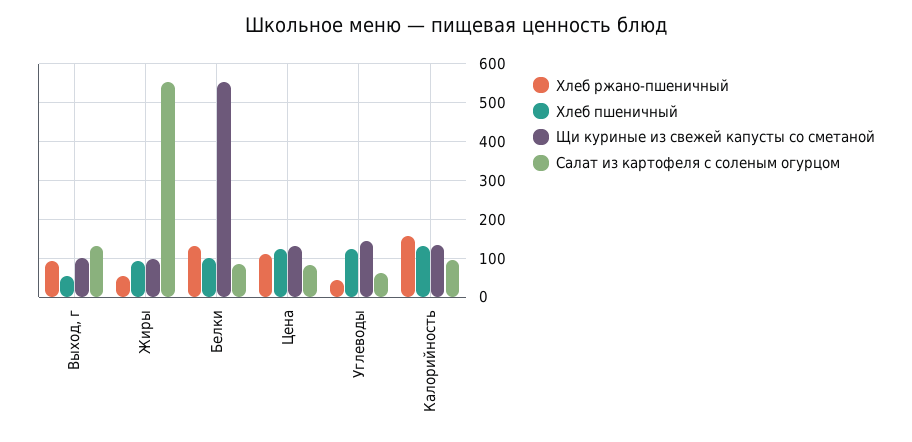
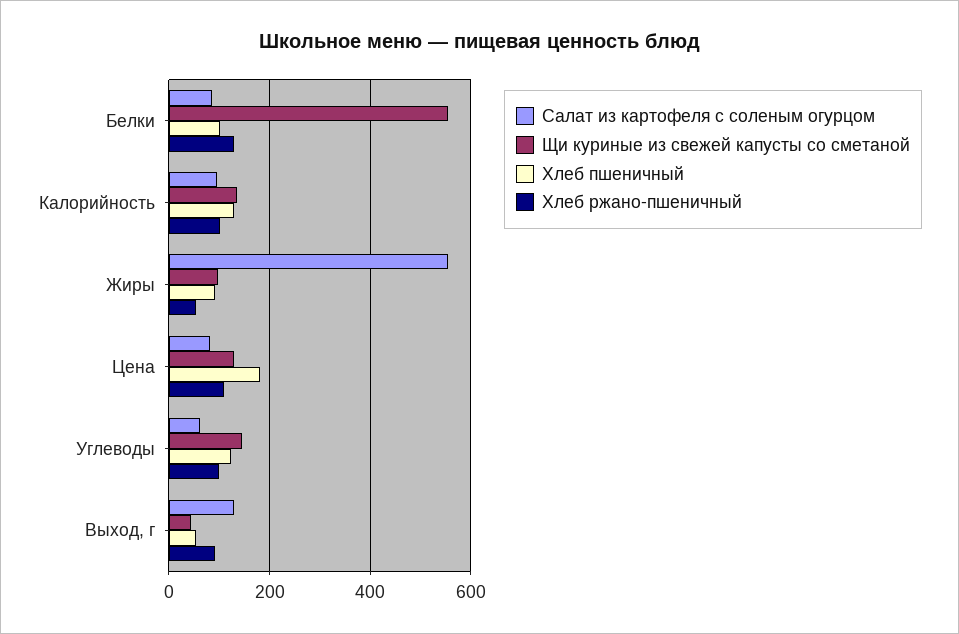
  {
    "Хлеб ржано-пшеничный": {
      "Выход, г": 100,
      "Жиры": 60,
      "Белки": 140,
      "Цена": 120,
-     "Углеводы": 40,
+     "Углеводы": 100,
-     "Калорийность": 160
+     "Калорийность": 100
    },
    "Хлеб пшеничный": {
      "Выход, г": 60,
      "Жиры": 100,
      "Белки": 100,
-     "Цена": 120,
+     "Цена": 180,
      "Углеводы": 120,
      "Калорийность": 140
    },
    "Щи куриные из свежей капусты со сметаной": {
-     "Выход, г": 100,
+     "Выход, г": 40,
      "Жиры": 100,
      "Белки": 560,
      "Цена": 140,
      "Углеводы": 140,
      "Калорийность": 140
    },
    "Салат из картофеля с соленым огурцом": {
      "Выход, г": 140,
      "Жиры": 560,
      "Белки": 80,
      "Цена": 80,
      "Углеводы": 60,
      "Калорийность": 100
    }
  }

